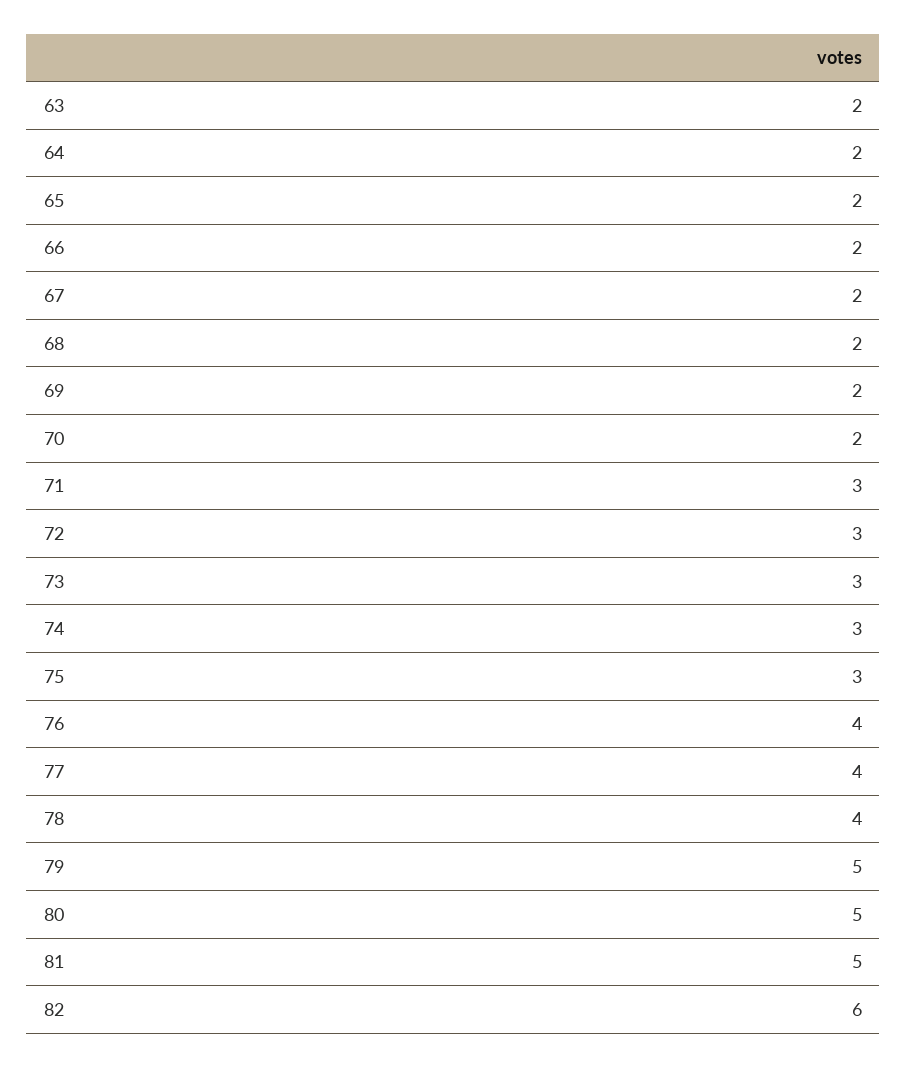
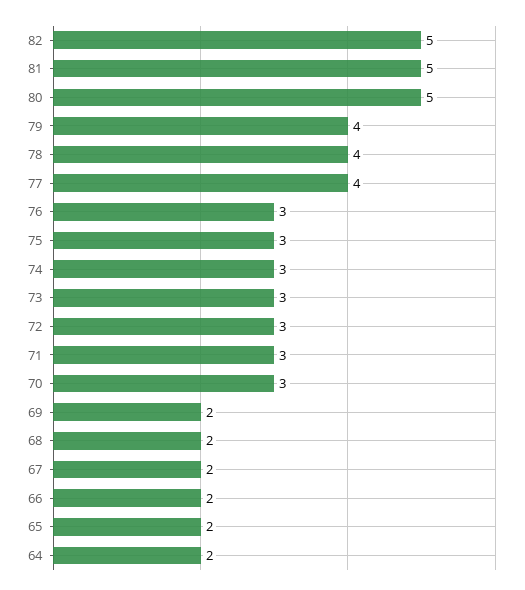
  {
-   "63": 2,
    "64": 2,
    "65": 2,
    "66": 2,
    "67": 2,
    "68": 2,
    "69": 2,
-   "70": 2,
+   "70": 3,
    "71": 3,
    "72": 3,
    "73": 3,
    "74": 3,
    "75": 3,
-   "76": 4,
+   "76": 3,
    "77": 4,
    "78": 4,
-   "79": 5,
+   "79": 4,
    "80": 5,
    "81": 5,
-   "82": 6
+   "82": 5
  }

